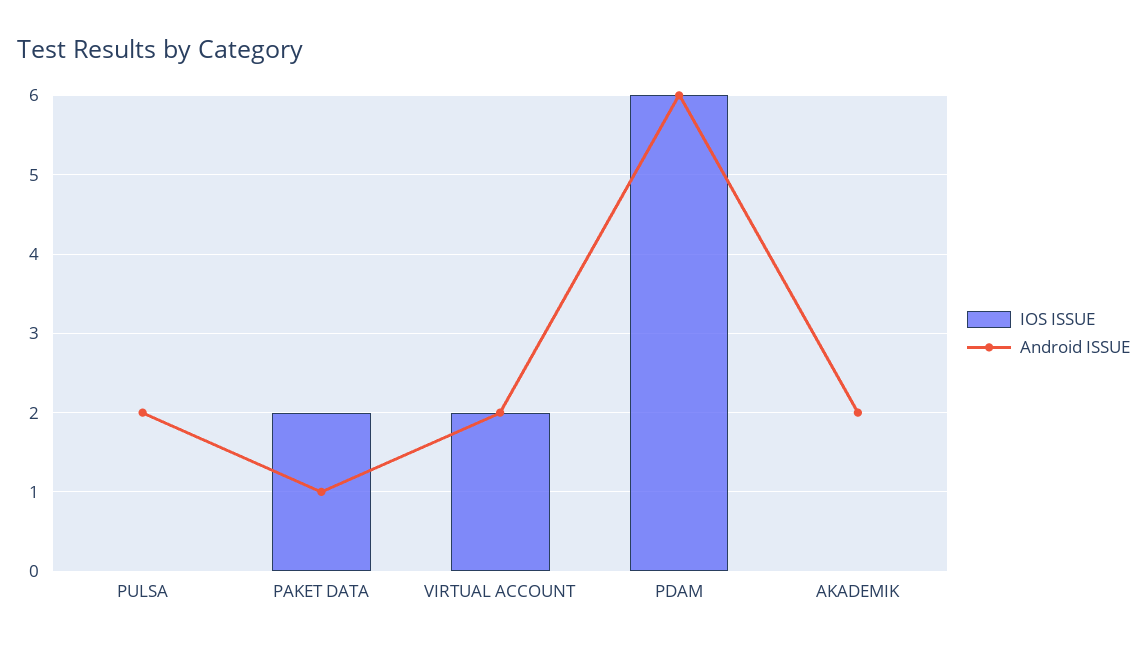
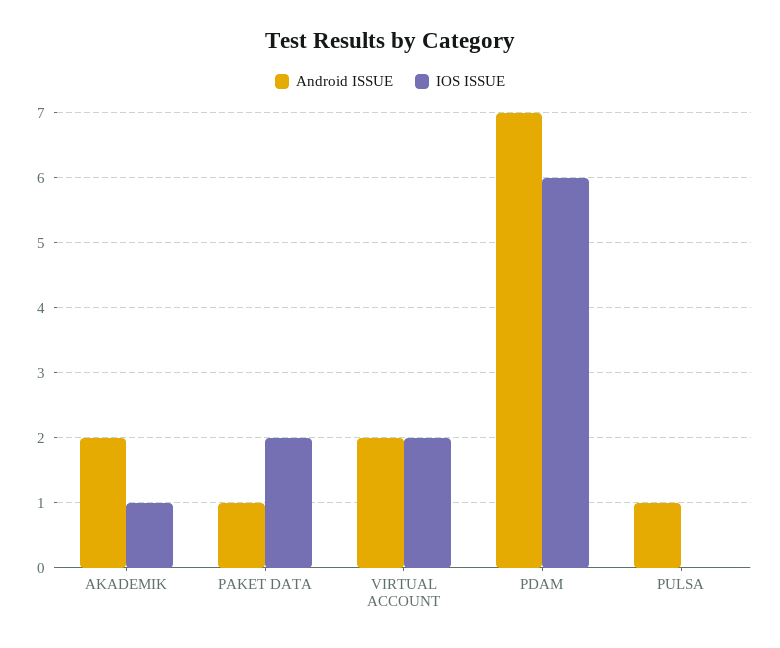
  {
    "IOS ISSUE": {
      "PULSA": 0,
      "PAKET DATA": 2,
      "VIRTUAL ACCOUNT": 2,
      "PDAM": 6,
-     "AKADEMIK": 0
+     "AKADEMIK": 1
    },
    "Android ISSUE": {
-     "PULSA": 2,
+     "PULSA": 1,
      "PAKET DATA": 1,
      "VIRTUAL ACCOUNT": 2,
-     "PDAM": 6,
+     "PDAM": 7,
      "AKADEMIK": 2
    }
  }

